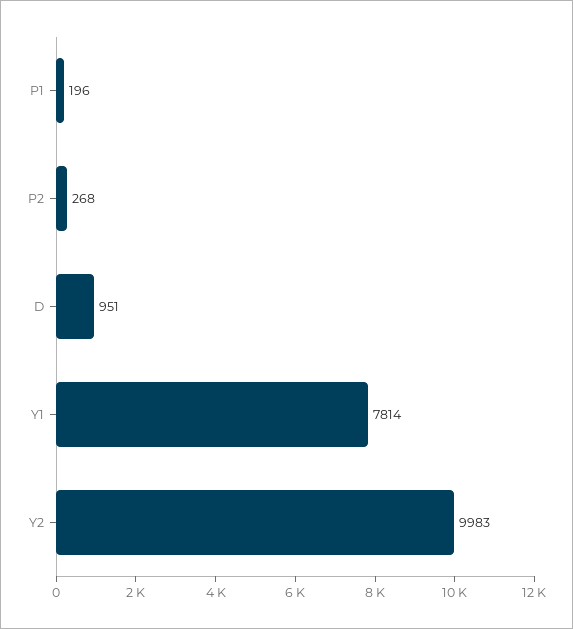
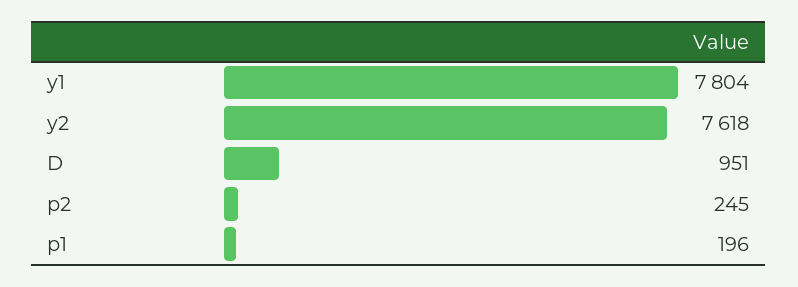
  {
    "P1": 196,
-   "P2": 268,
+   "P2": 245,
    "D": 951,
-   "Y1": 7814,
+   "Y1": 7804,
-   "Y2": 9983
+   "Y2": 7618
  }

